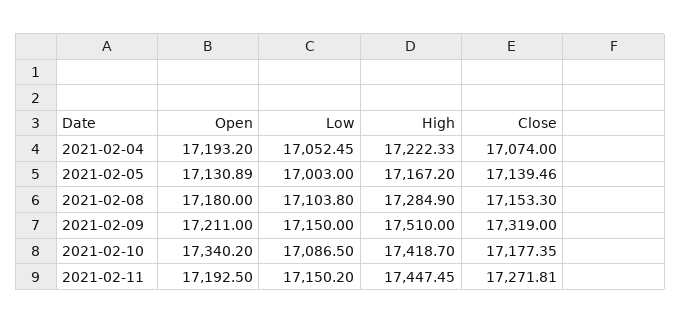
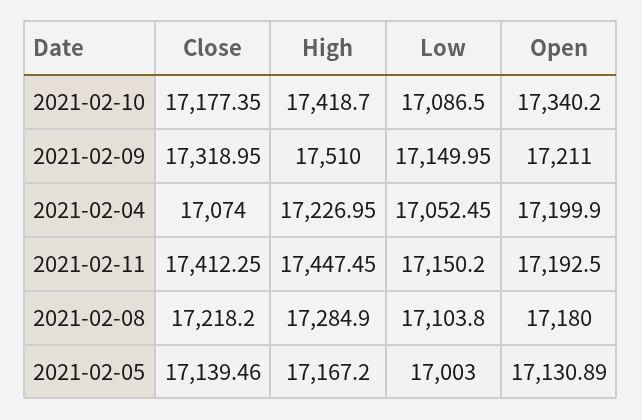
  {
    "Open": {
-     "2021-02-04": 17193.2,
+     "2021-02-04": 17199.9,
      "2021-02-05": 17130.89,
      "2021-02-08": 17180,
      "2021-02-09": 17211,
      "2021-02-10": 17340.2,
      "2021-02-11": 17192.5
    },
    "Low": {
      "2021-02-04": 17052.45,
      "2021-02-05": 17003,
      "2021-02-08": 17103.8,
-     "2021-02-09": 17150,
+     "2021-02-09": 17149.95,
      "2021-02-10": 17086.5,
      "2021-02-11": 17150.2
    },
    "High": {
-     "2021-02-04": 17222.33,
+     "2021-02-04": 17226.95,
      "2021-02-05": 17167.2,
      "2021-02-08": 17284.9,
      "2021-02-09": 17510,
      "2021-02-10": 17418.7,
      "2021-02-11": 17447.45
    },
    "Close": {
      "2021-02-04": 17074,
      "2021-02-05": 17139.46,
-     "2021-02-08": 17153.3,
+     "2021-02-08": 17218.2,
-     "2021-02-09": 17319,
+     "2021-02-09": 17318.95,
      "2021-02-10": 17177.35,
-     "2021-02-11": 17271.81
+     "2021-02-11": 17412.25
    }
  }

